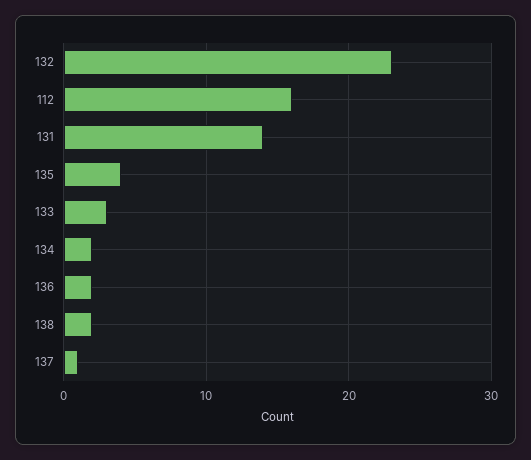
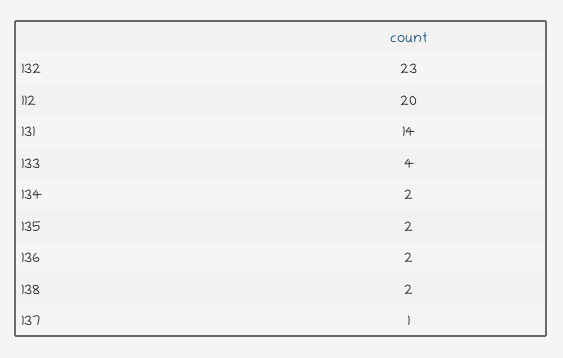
  {
    "132": 23,
-   "112": 16,
+   "112": 20,
    "131": 14,
-   "135": 4,
+   "135": 2,
-   "133": 3,
+   "133": 4,
    "134": 2,
    "136": 2,
    "138": 2,
    "137": 1
  }

